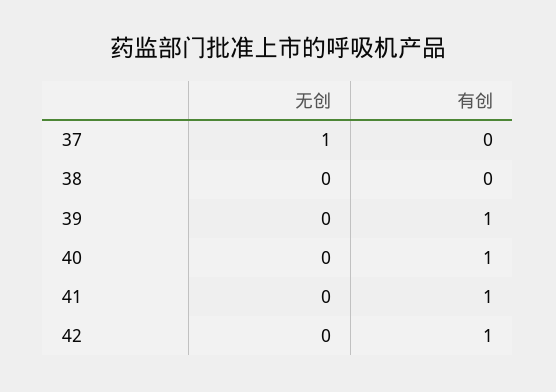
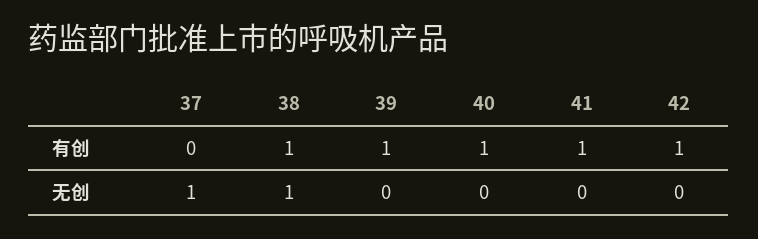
  {
    "无创": {
      "37": 1,
-     "38": 0,
+     "38": 1,
      "39": 0,
      "40": 0,
      "41": 0,
      "42": 0
    },
    "有创": {
      "37": 0,
-     "38": 0,
+     "38": 1,
      "39": 1,
      "40": 1,
      "41": 1,
      "42": 1
    }
  }

